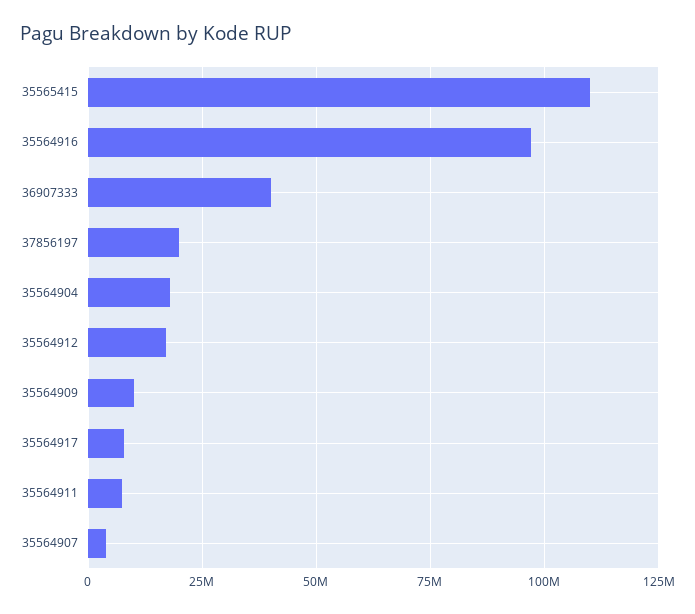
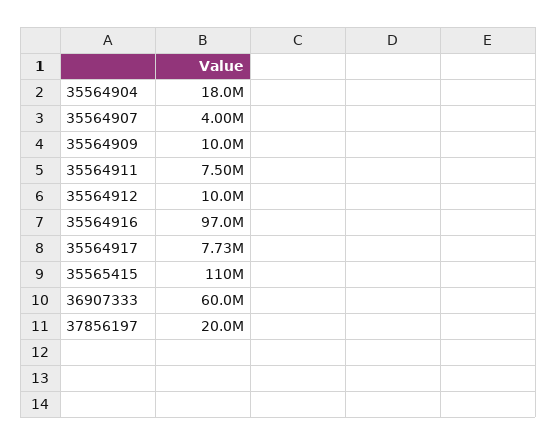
  {
    "35565415": 110000000,
    "35564916": 97000000,
-   "36907333": 40000000,
+   "36907333": 60000000,
    "37856197": 20000000,
    "35564904": 18000000,
-   "35564912": 17500000,
+   "35564912": 10000000,
    "35564909": 10000000,
    "35564917": 7730000,
    "35564911": 7500000,
    "35564907": 4000000
  }

